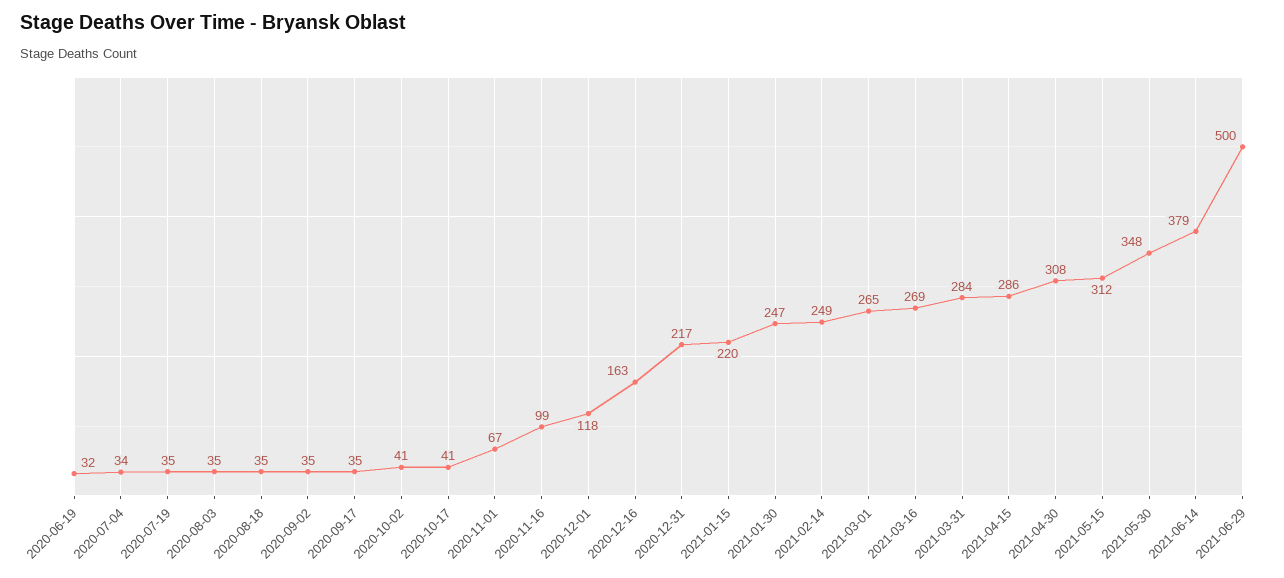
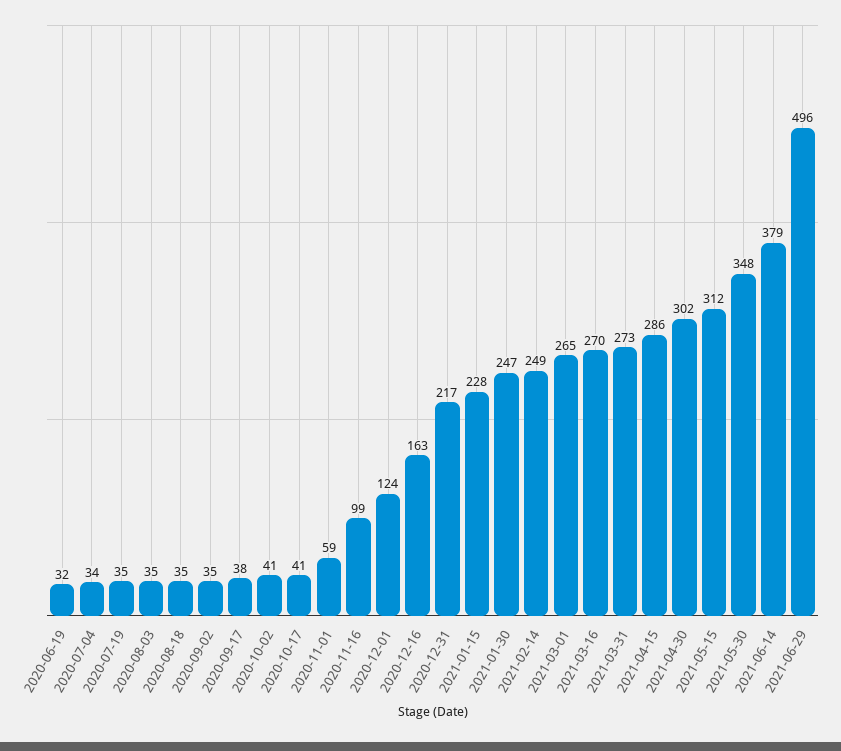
  {
    "2020-06-19": 32,
    "2020-07-04": 34,
    "2020-07-19": 35,
    "2020-08-03": 35,
    "2020-08-18": 35,
    "2020-09-02": 35,
-   "2020-09-17": 35,
+   "2020-09-17": 38,
    "2020-10-02": 41,
    "2020-10-17": 41,
-   "2020-11-01": 67,
+   "2020-11-01": 59,
    "2020-11-16": 99,
-   "2020-12-01": 118,
+   "2020-12-01": 124,
    "2020-12-16": 163,
    "2020-12-31": 217,
-   "2021-01-15": 220,
+   "2021-01-15": 228,
    "2021-01-30": 247,
    "2021-02-14": 249,
    "2021-03-01": 265,
-   "2021-03-16": 269,
+   "2021-03-16": 270,
-   "2021-03-31": 284,
+   "2021-03-31": 273,
    "2021-04-15": 286,
-   "2021-04-30": 308,
+   "2021-04-30": 302,
    "2021-05-15": 312,
    "2021-05-30": 348,
    "2021-06-14": 379,
-   "2021-06-29": 500
+   "2021-06-29": 496
  }

